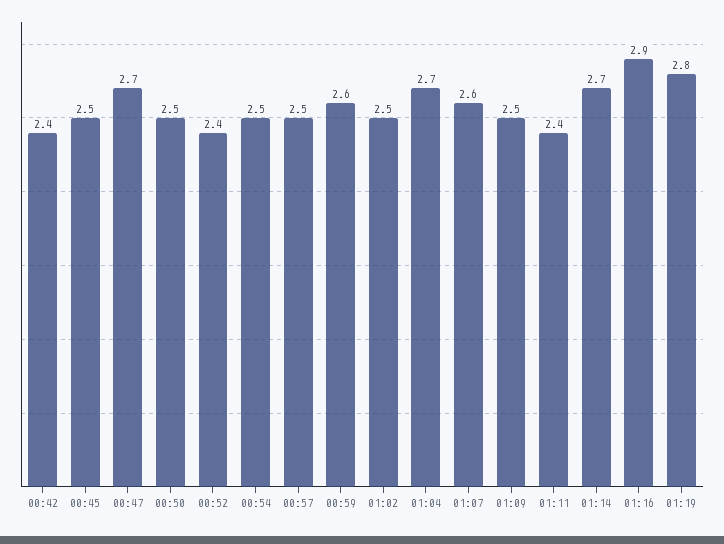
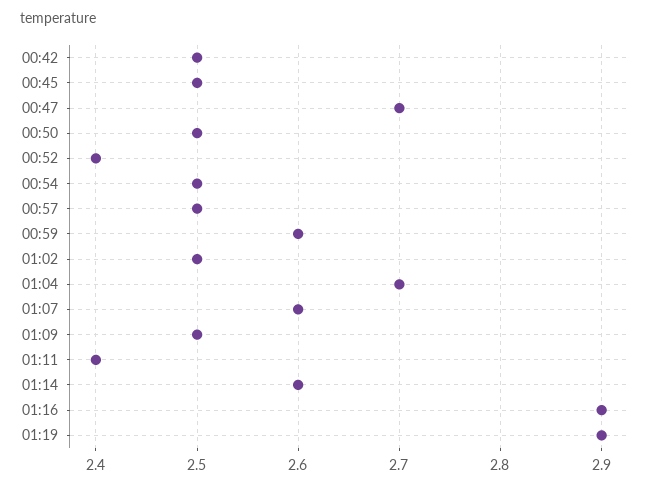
  {
-   "00:42": 2.4,
+   "00:42": 2.5,
    "00:45": 2.5,
    "00:47": 2.7,
    "00:50": 2.5,
    "00:52": 2.4,
    "00:54": 2.5,
    "00:57": 2.5,
    "00:59": 2.6,
    "01:02": 2.5,
    "01:04": 2.7,
    "01:07": 2.6,
    "01:09": 2.5,
    "01:11": 2.4,
-   "01:14": 2.7,
+   "01:14": 2.6,
    "01:16": 2.9,
-   "01:19": 2.8
+   "01:19": 2.9
  }

